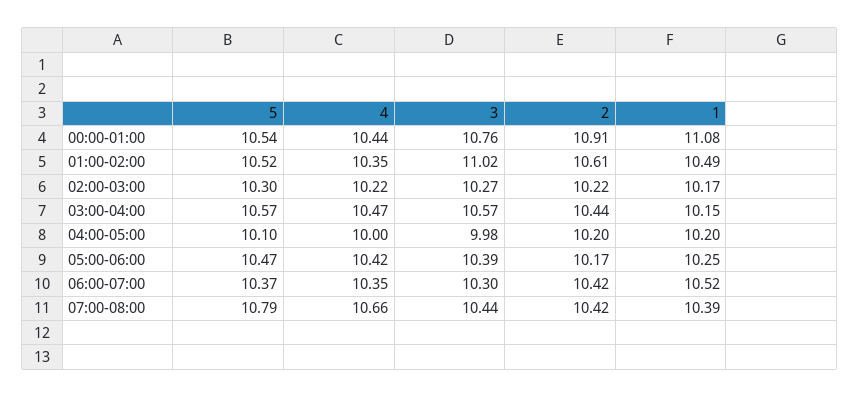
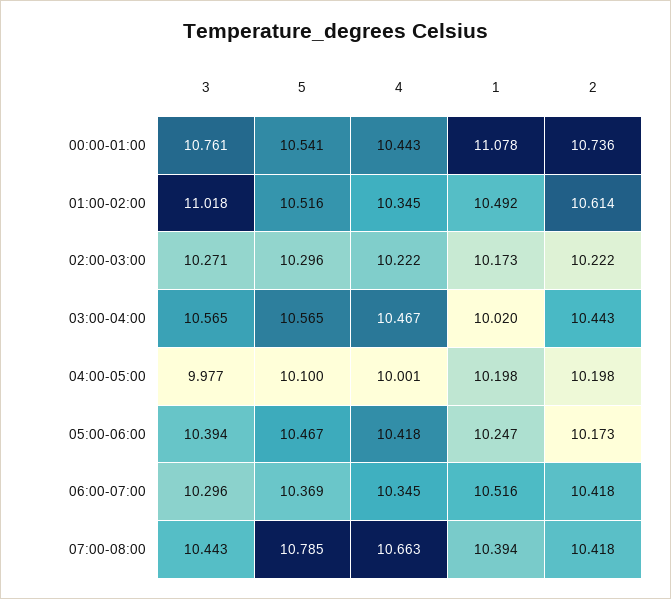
  {
    "5": {
      "00:00-01:00": 10.541,
      "01:00-02:00": 10.516,
      "02:00-03:00": 10.296,
      "03:00-04:00": 10.565,
      "04:00-05:00": 10.1,
      "05:00-06:00": 10.467,
      "06:00-07:00": 10.369,
      "07:00-08:00": 10.785
    },
    "4": {
      "00:00-01:00": 10.443,
      "01:00-02:00": 10.345,
      "02:00-03:00": 10.222,
      "03:00-04:00": 10.467,
      "04:00-05:00": 10.001,
      "05:00-06:00": 10.418,
      "06:00-07:00": 10.345,
      "07:00-08:00": 10.663
    },
    "3": {
      "00:00-01:00": 10.761,
      "01:00-02:00": 11.018,
      "02:00-03:00": 10.271,
      "03:00-04:00": 10.565,
      "04:00-05:00": 9.977,
      "05:00-06:00": 10.394,
      "06:00-07:00": 10.296,
      "07:00-08:00": 10.443
    },
    "2": {
-     "00:00-01:00": 10.91,
+     "00:00-01:00": 10.736,
      "01:00-02:00": 10.614,
      "02:00-03:00": 10.222,
      "03:00-04:00": 10.443,
      "04:00-05:00": 10.198,
      "05:00-06:00": 10.173,
      "06:00-07:00": 10.418,
      "07:00-08:00": 10.418
    },
    "1": {
      "00:00-01:00": 11.078,
      "01:00-02:00": 10.492,
      "02:00-03:00": 10.173,
-     "03:00-04:00": 10.15,
+     "03:00-04:00": 10.02,
      "04:00-05:00": 10.198,
      "05:00-06:00": 10.247,
      "06:00-07:00": 10.516,
      "07:00-08:00": 10.394
    }
  }

